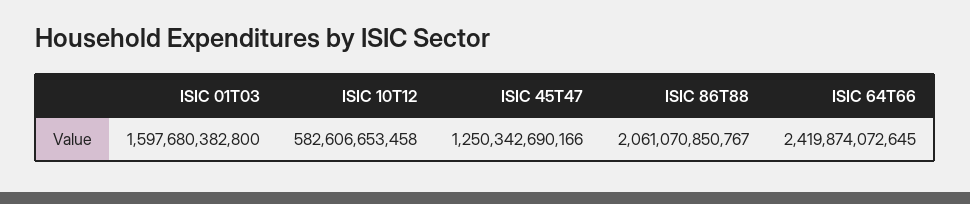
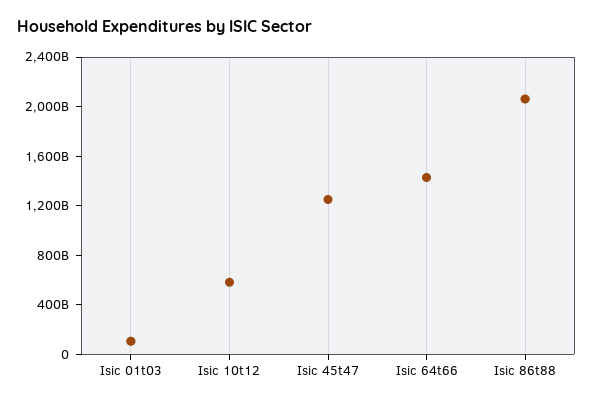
  {
-   "ISIC 01T03": 1597680382800,
+   "ISIC 01T03": 100000000000,
    "ISIC 10T12": 582606653458,
    "ISIC 45T47": 1250342690166,
    "ISIC 86T88": 2061070850767,
-   "ISIC 64T66": 2419874072645
+   "ISIC 64T66": 1400000000000
  }

